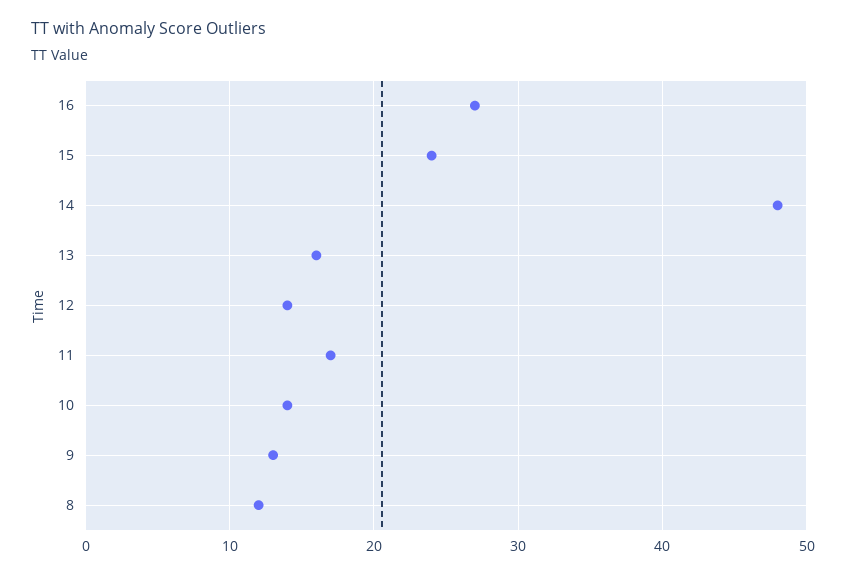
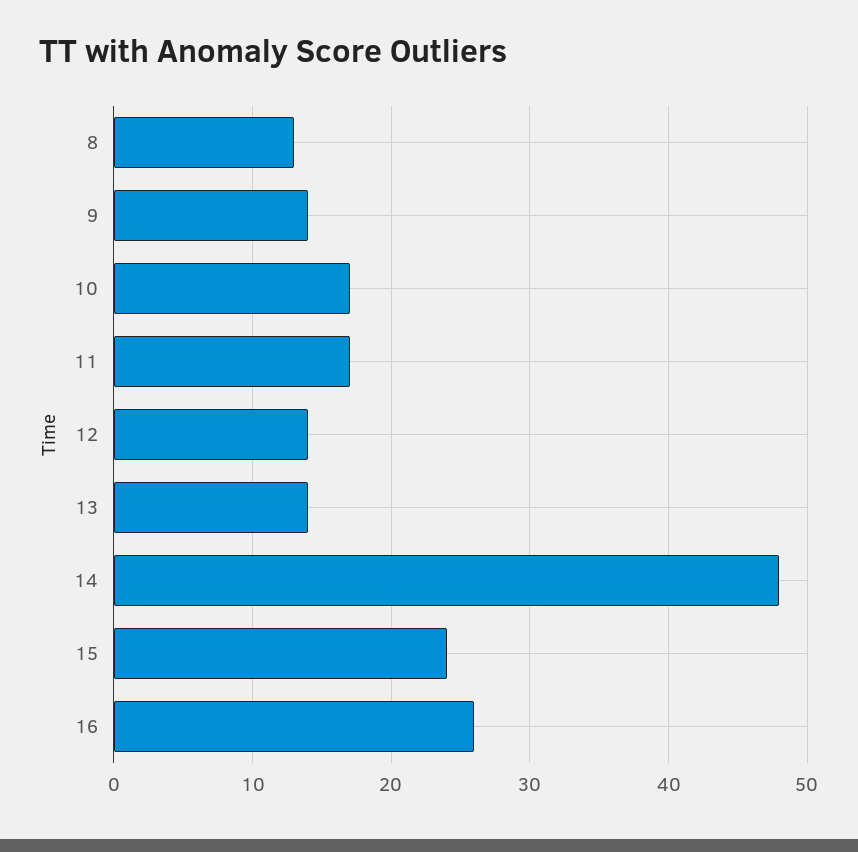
  {
-   "16": 27,
+   "16": 26,
    "15": 24,
    "14": 48,
-   "13": 16,
+   "13": 14,
    "12": 14,
    "11": 17,
-   "10": 14,
+   "10": 17,
-   "9": 13,
+   "9": 14,
-   "8": 12
+   "8": 13
  }

